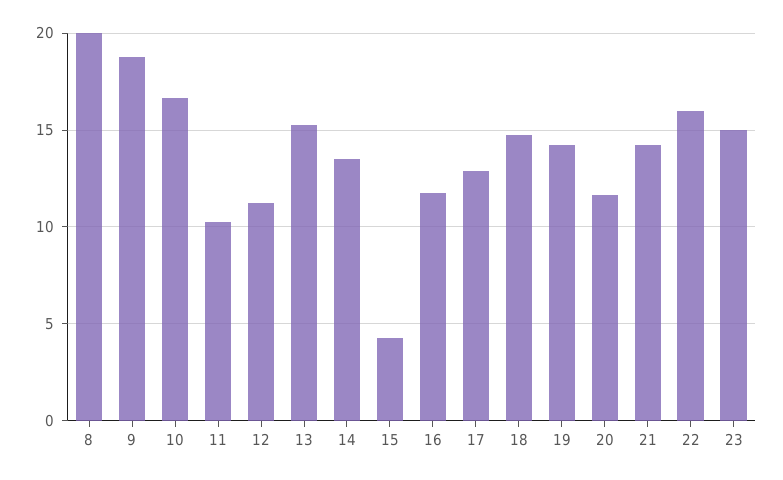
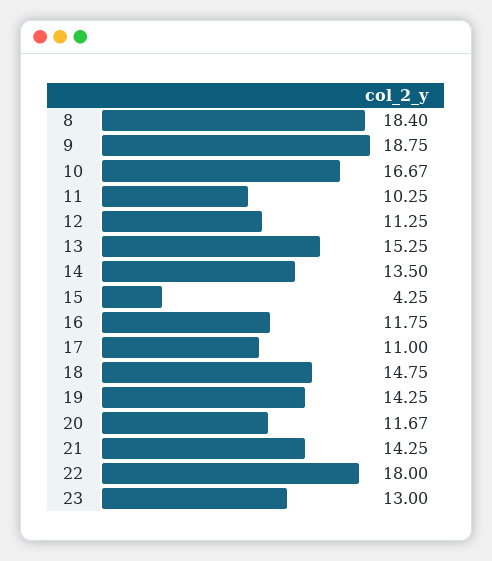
  {
-   "8": 20,
+   "8": 18.4,
    "9": 18.75,
    "10": 16.67,
    "11": 10.25,
    "12": 11.25,
    "13": 15.25,
    "14": 13.5,
    "15": 4.25,
    "16": 11.75,
-   "17": 13,
+   "17": 11,
    "18": 14.75,
    "19": 14.25,
    "20": 11.67,
    "21": 14.25,
-   "22": 16,
+   "22": 18,
-   "23": 15
+   "23": 13
  }

